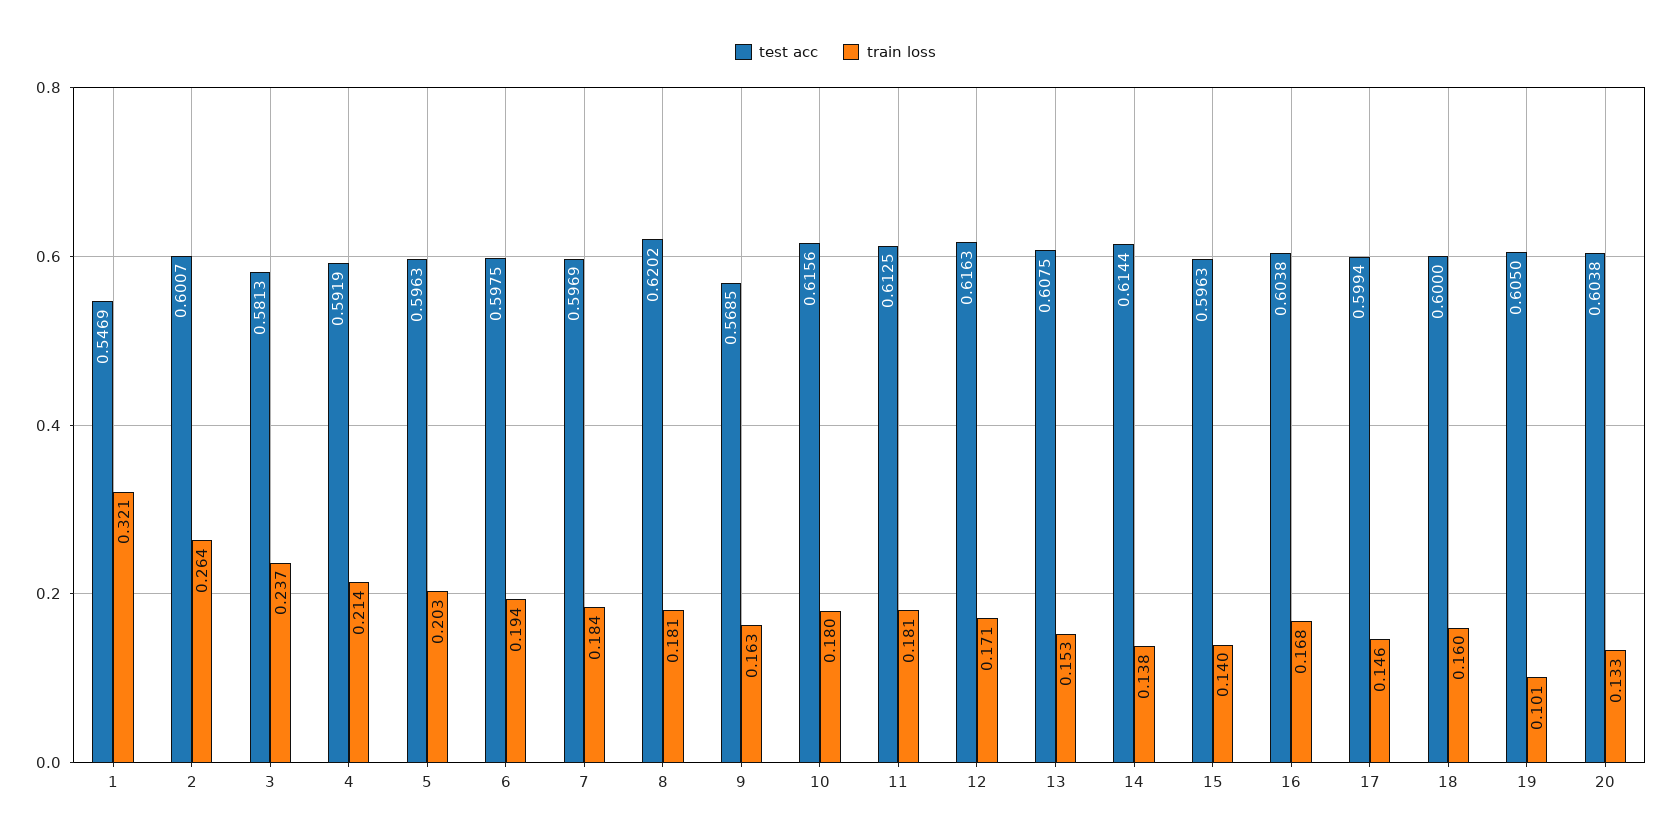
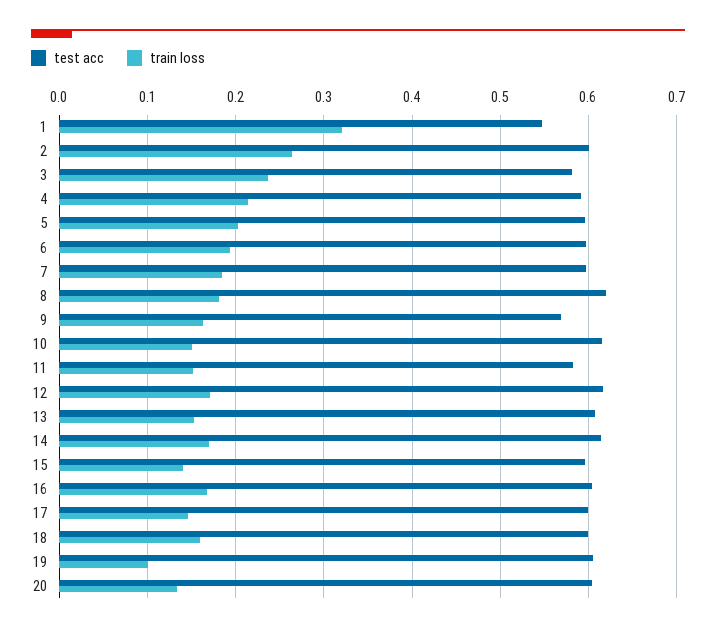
  {
    "test acc": {
      "1": 0.5469,
      "2": 0.6007,
      "3": 0.5813,
      "4": 0.5919,
      "5": 0.5963,
      "6": 0.5975,
      "7": 0.5969,
      "8": 0.6202,
      "9": 0.5685,
      "10": 0.6156,
-     "11": 0.6125,
+     "11": 0.58,
      "12": 0.6163,
      "13": 0.6075,
      "14": 0.6144,
      "15": 0.5963,
      "16": 0.6038,
      "17": 0.5994,
      "18": 0.6,
      "19": 0.605,
      "20": 0.6038
    },
    "train loss": {
      "1": 0.321,
      "2": 0.264,
      "3": 0.237,
      "4": 0.214,
      "5": 0.203,
      "6": 0.194,
      "7": 0.184,
      "8": 0.181,
      "9": 0.163,
-     "10": 0.18,
+     "10": 0.15,
-     "11": 0.181,
+     "11": 0.15,
      "12": 0.171,
      "13": 0.153,
-     "14": 0.138,
+     "14": 0.17,
      "15": 0.14,
      "16": 0.168,
      "17": 0.146,
      "18": 0.16,
      "19": 0.101,
      "20": 0.133
    }
  }

